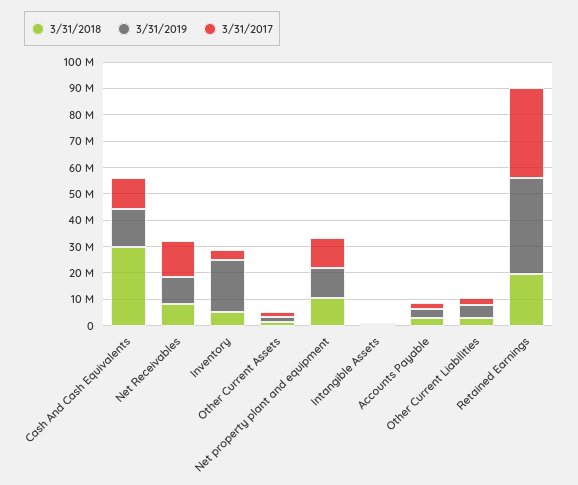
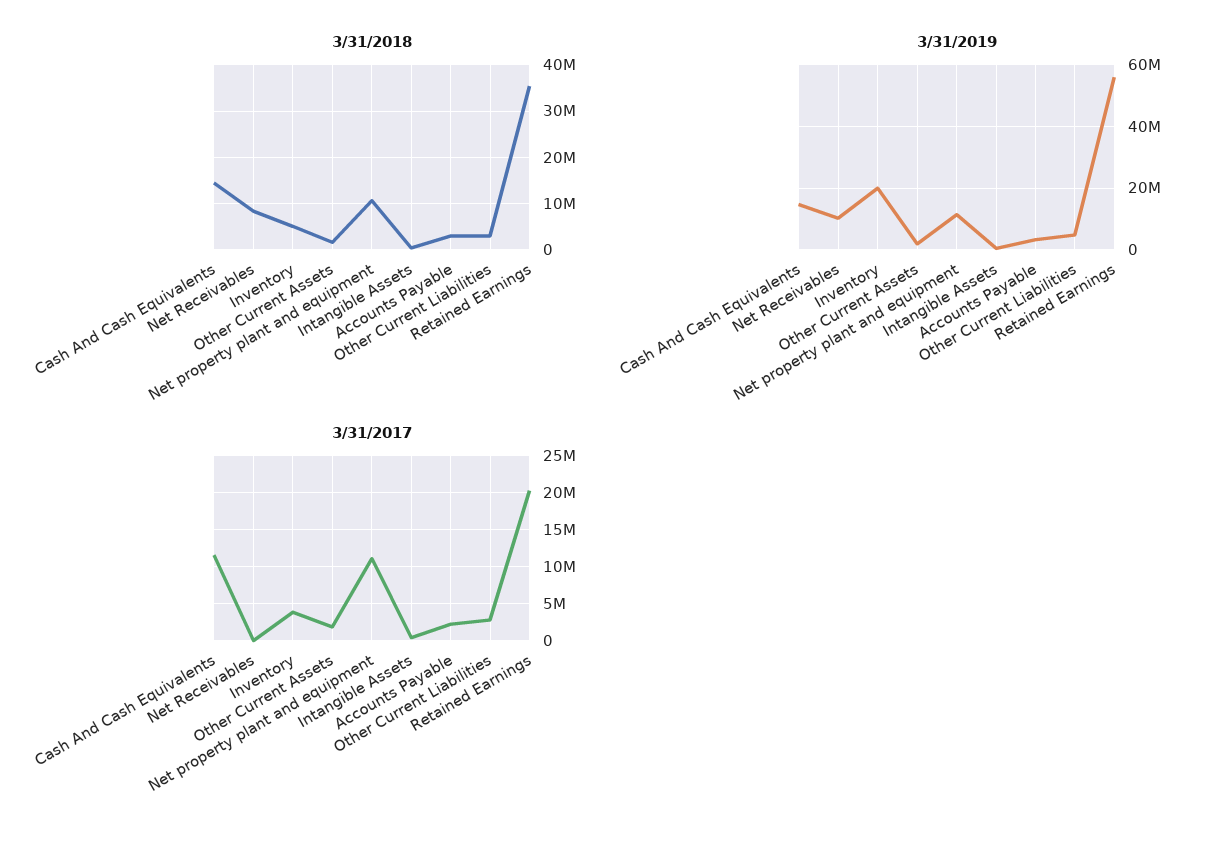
  {
    "3/31/2018": {
-     "Cash And Cash Equivalents": 30000000,
+     "Cash And Cash Equivalents": 14000000,
      "Net Receivables": 8000000,
      "Inventory": 6000000,
      "Other Current Assets": 2000000,
      "Net property plant and equipment": 10000000,
      "Intangible Assets": 0,
      "Accounts Payable": 2000000,
      "Other Current Liabilities": 2000000,
-     "Retained Earnings": 20000000
+     "Retained Earnings": 36000000
    },
    "3/31/2019": {
      "Cash And Cash Equivalents": 14000000,
      "Net Receivables": 10000000,
      "Inventory": 20000000,
      "Other Current Assets": 2000000,
      "Net property plant and equipment": 12000000,
      "Intangible Assets": 0,
      "Accounts Payable": 4000000,
      "Other Current Liabilities": 4000000,
-     "Retained Earnings": 35000000
+     "Retained Earnings": 56000000
    },
    "3/31/2017": {
      "Cash And Cash Equivalents": 12000000,
-     "Net Receivables": 15000000,
+     "Net Receivables": 0,
      "Inventory": 4000000,
      "Other Current Assets": 2000000,
      "Net property plant and equipment": 11000000,
      "Intangible Assets": 0,
      "Accounts Payable": 2000000,
      "Other Current Liabilities": 3000000,
-     "Retained Earnings": 35000000
+     "Retained Earnings": 20000000
    }
  }

